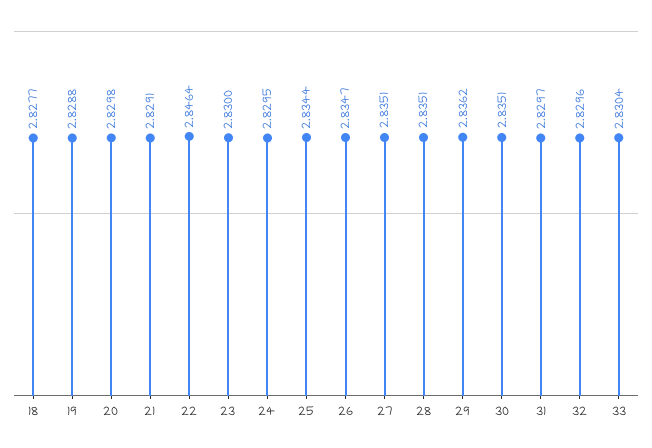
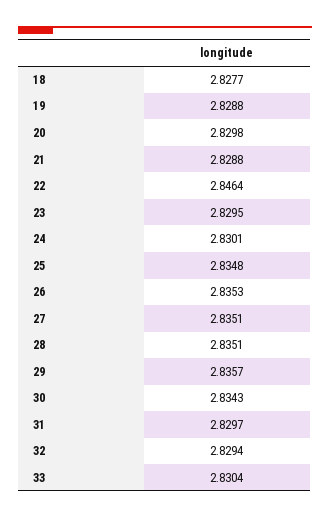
  {
    "18": 2.8277,
    "19": 2.8288,
    "20": 2.8298,
-   "21": 2.8291,
+   "21": 2.8288,
    "22": 2.8464,
-   "23": 2.83,
+   "23": 2.8295,
-   "24": 2.8295,
+   "24": 2.8301,
-   "25": 2.8344,
+   "25": 2.8348,
-   "26": 2.8347,
+   "26": 2.8353,
    "27": 2.8351,
    "28": 2.8351,
-   "29": 2.8362,
+   "29": 2.8357,
-   "30": 2.8351,
+   "30": 2.8343,
    "31": 2.8297,
-   "32": 2.8296,
+   "32": 2.8294,
    "33": 2.8304
  }

